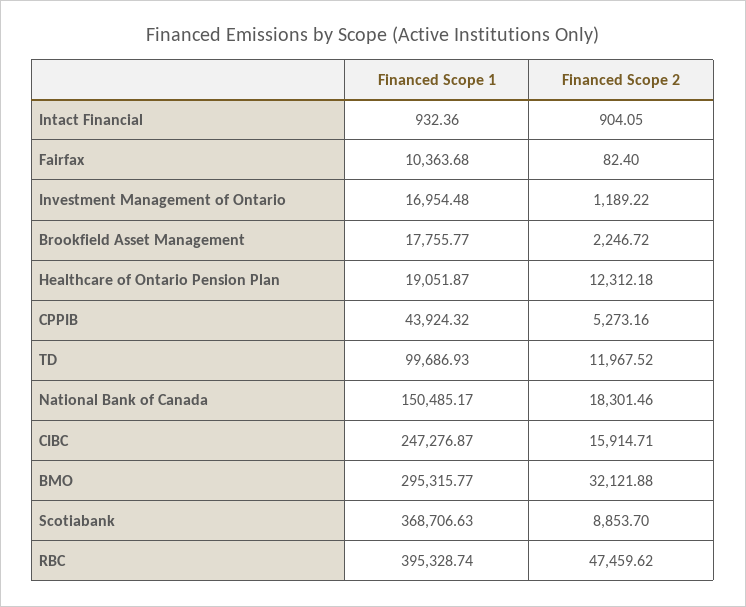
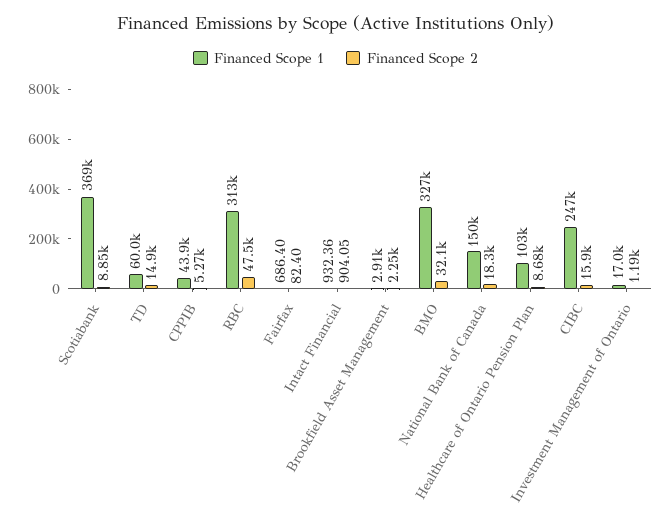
  {
    "Financed Scope 1": {
      "Intact Financial": 932.36,
-     "Fairfax": 10363.68,
+     "Fairfax": 686.4,
      "Investment Management of Ontario": 16954.48,
-     "Brookfield Asset Management": 17755.77,
+     "Brookfield Asset Management": 2910,
-     "Healthcare of Ontario Pension Plan": 19051.87,
+     "Healthcare of Ontario Pension Plan": 103000,
      "CPPIB": 43924.32,
-     "TD": 99686.93,
+     "TD": 60000,
      "National Bank of Canada": 150485.17,
      "CIBC": 247276.87,
-     "BMO": 295315.77,
+     "BMO": 327000,
      "Scotiabank": 368706.63,
-     "RBC": 395328.74
+     "RBC": 313000
    },
    "Financed Scope 2": {
      "Intact Financial": 904.05,
      "Fairfax": 82.4,
      "Investment Management of Ontario": 1189.22,
      "Brookfield Asset Management": 2246.72,
-     "Healthcare of Ontario Pension Plan": 12312.18,
+     "Healthcare of Ontario Pension Plan": 8680,
      "CPPIB": 5273.16,
-     "TD": 11967.52,
+     "TD": 14900,
      "National Bank of Canada": 18301.46,
      "CIBC": 15914.71,
      "BMO": 32121.88,
      "Scotiabank": 8853.7,
      "RBC": 47459.62
    }
  }

